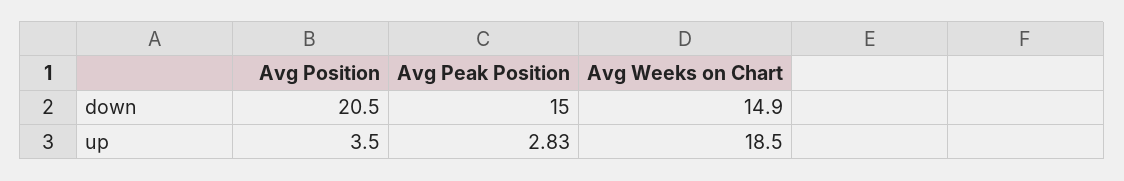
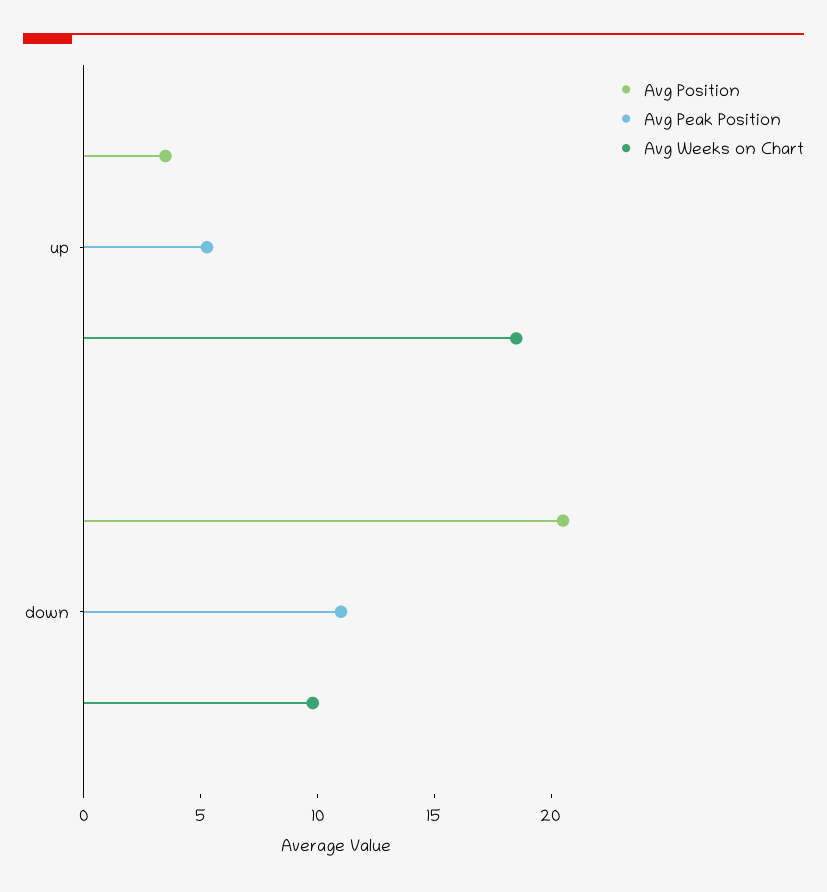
  {
    "Avg Position": {
      "down": 20.5,
      "up": 3.5
    },
    "Avg Peak Position": {
-     "down": 15,
+     "down": 11,
-     "up": 2.83
+     "up": 5
    },
    "Avg Weeks on Chart": {
-     "down": 14.9,
+     "down": 10,
      "up": 18.5
    }
  }

